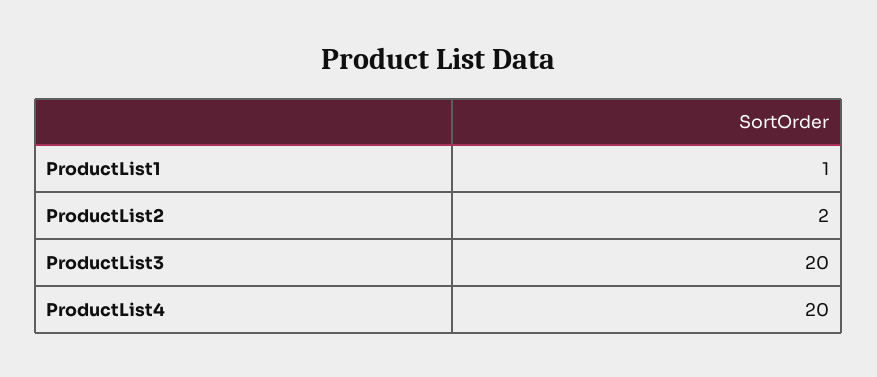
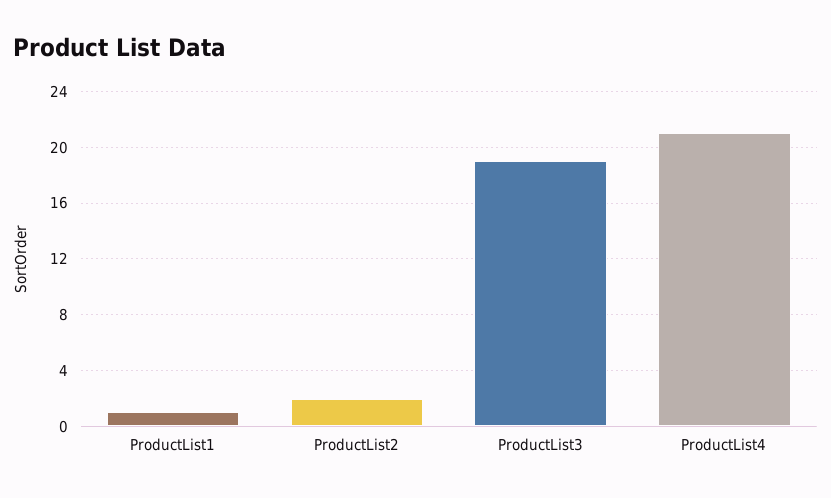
  {
    "ProductList1": 1,
    "ProductList2": 2,
-   "ProductList3": 20,
+   "ProductList3": 19,
-   "ProductList4": 20
+   "ProductList4": 21
  }

